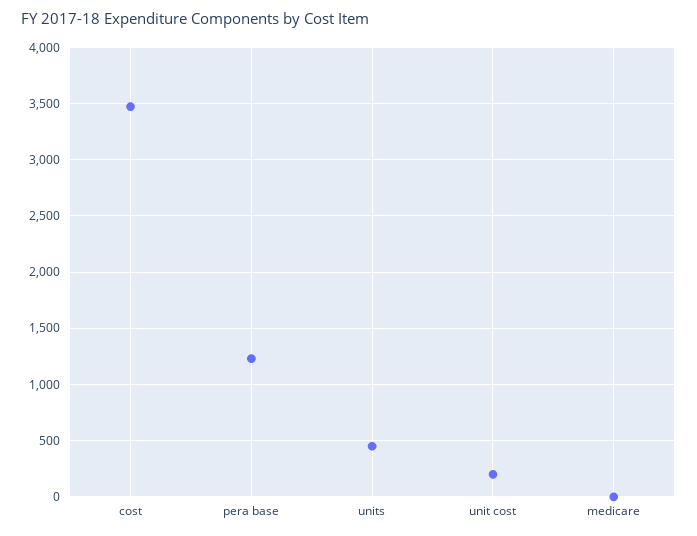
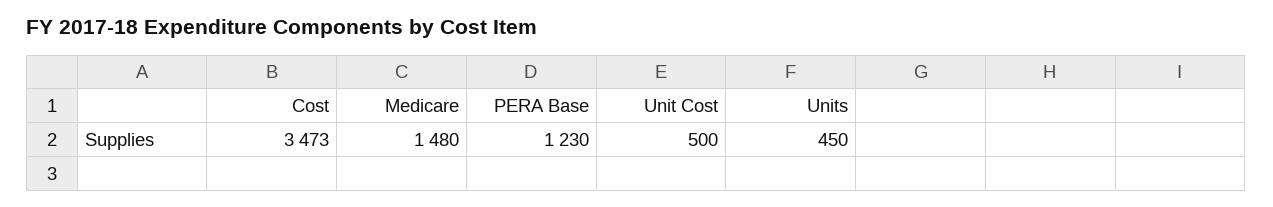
  {
    "cost": 3473,
    "pera base": 1230,
    "units": 450,
-   "unit cost": 200,
+   "unit cost": 500,
-   "medicare": 0
+   "medicare": 1480
  }

